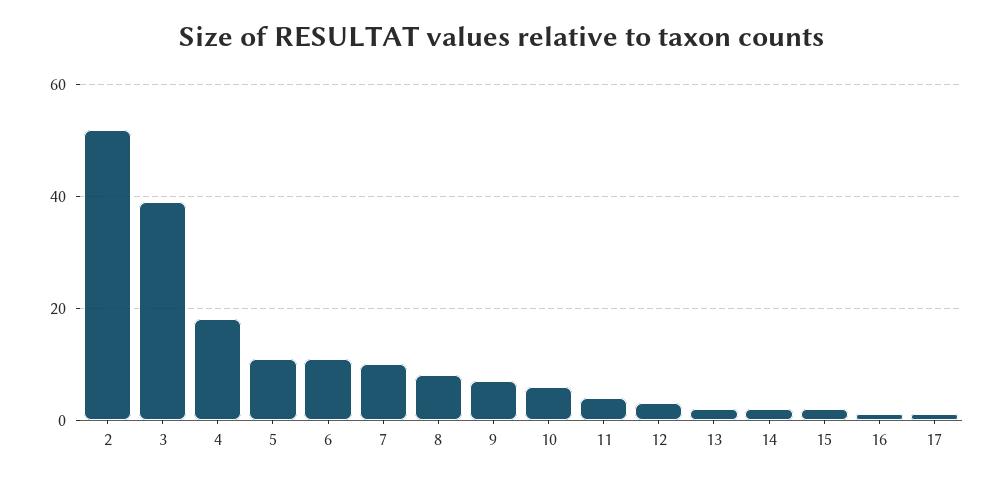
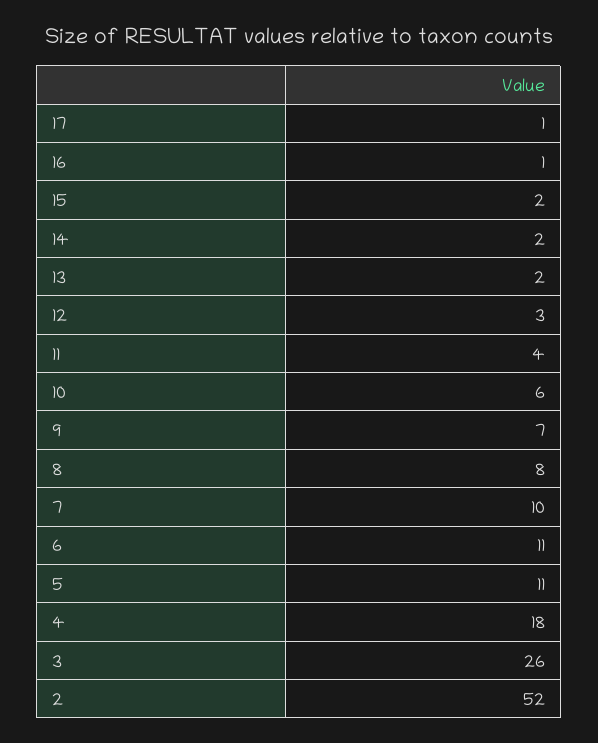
  {
    "2": 52,
-   "3": 40,
+   "3": 26,
    "4": 18,
    "5": 11,
    "6": 11,
    "7": 10,
    "8": 8,
    "9": 7,
    "10": 6,
    "11": 4,
    "12": 3,
    "13": 2,
    "14": 2,
    "15": 2,
    "16": 1,
    "17": 1
  }

